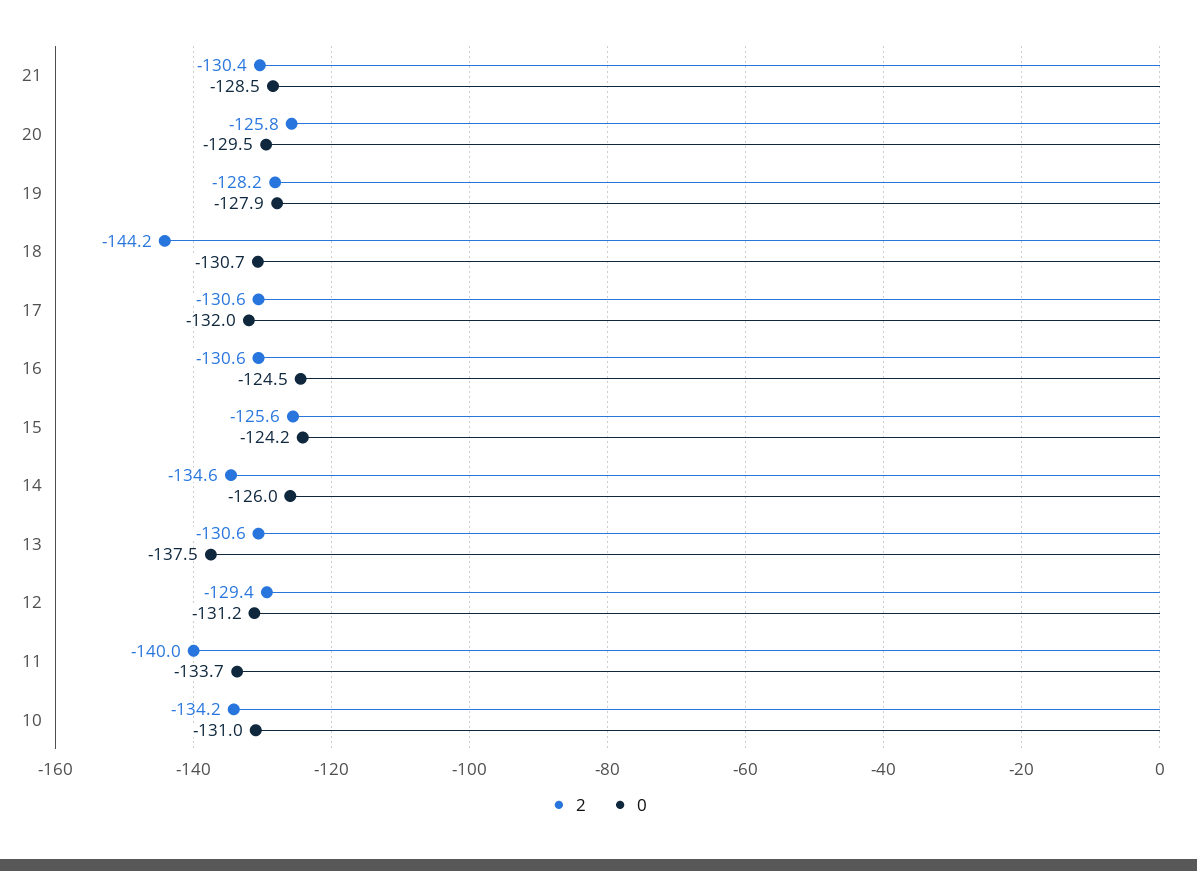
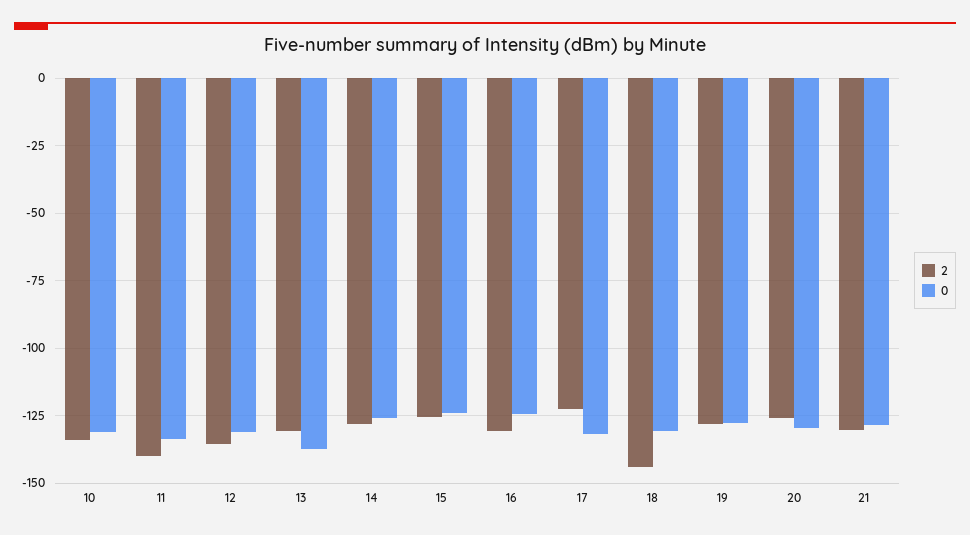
  {
    "2": {
      "21": -130.4,
      "20": -125.8,
      "19": -128.2,
      "18": -144.2,
-     "17": -130.6,
+     "17": -122.5,
      "16": -130.6,
      "15": -125.6,
-     "14": -134.6,
+     "14": -127.5,
      "13": -130.6,
-     "12": -129.4,
+     "12": -135,
      "11": -140,
      "10": -134.2
    },
    "0": {
      "21": -128.5,
      "20": -129.5,
      "19": -127.9,
      "18": -130.7,
      "17": -132,
      "16": -124.5,
      "15": -124.2,
      "14": -126,
      "13": -137.5,
      "12": -131.2,
      "11": -133.7,
      "10": -131
    }
  }

